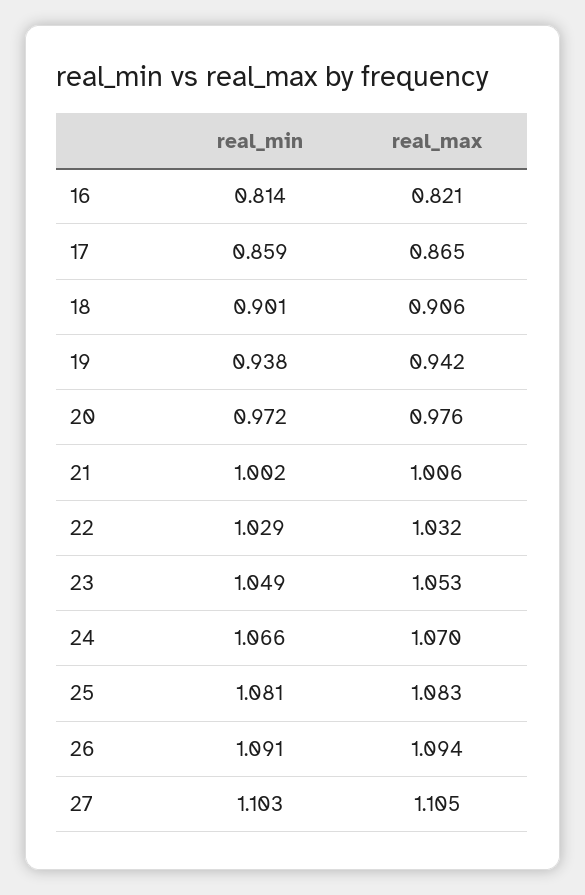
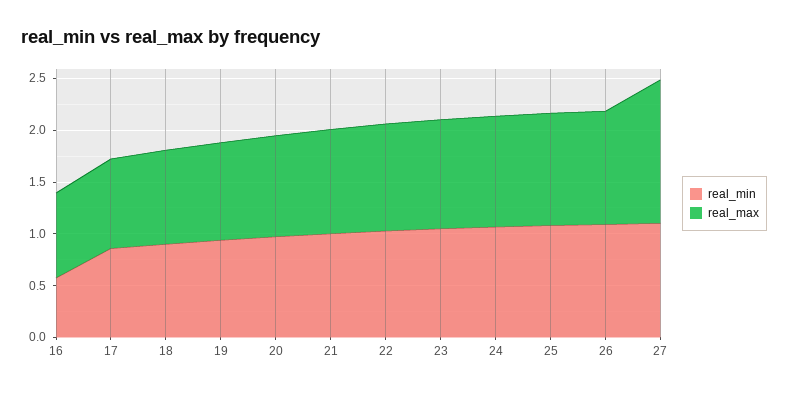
  {
    "real_min": {
-     "16": 0.814,
+     "16": 0.6,
      "17": 0.859,
      "18": 0.901,
      "19": 0.938,
      "20": 0.972,
      "21": 1.002,
      "22": 1.029,
      "23": 1.049,
      "24": 1.066,
      "25": 1.081,
      "26": 1.091,
      "27": 1.103
    },
    "real_max": {
      "16": 0.821,
      "17": 0.865,
      "18": 0.906,
      "19": 0.942,
      "20": 0.976,
      "21": 1.006,
      "22": 1.032,
      "23": 1.053,
      "24": 1.07,
      "25": 1.083,
      "26": 1.094,
-     "27": 1.105
+     "27": 1.4
    }
  }

